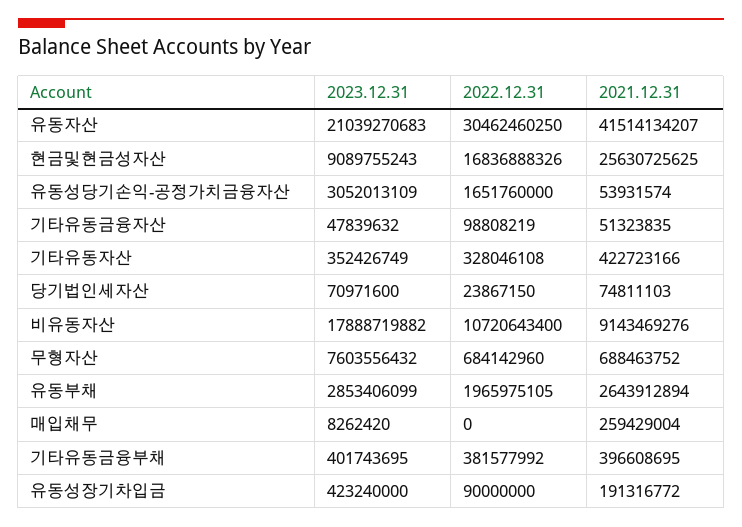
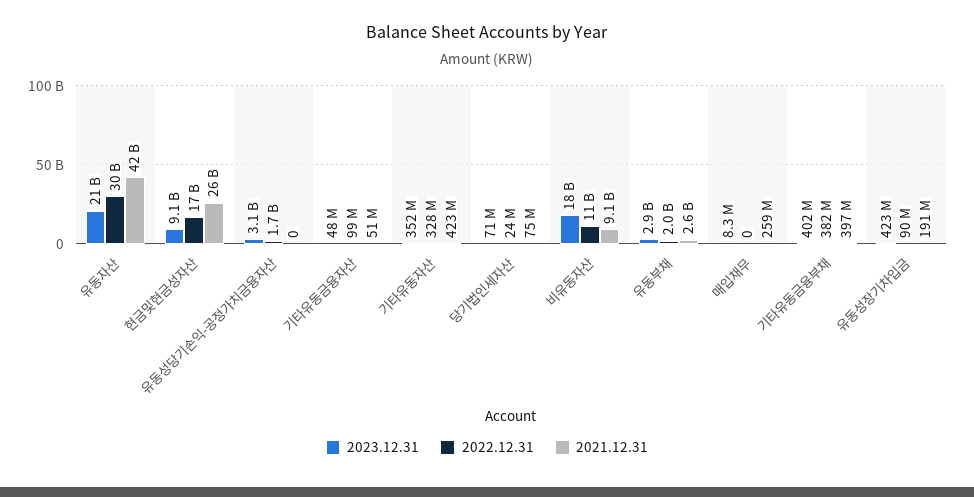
  {
    "2023.12.31": {
      "유동자산": 21039270683,
      "현금및현금성자산": 9089755243,
      "유동성당기손익-공정가치금융자산": 3052013109,
      "기타유동금융자산": 47839632,
      "기타유동자산": 352426749,
      "당기법인세자산": 70971600,
      "비유동자산": 17888719882,
-     "무형자산": 7603556432,
      "유동부채": 2853406099,
      "매입채무": 8262420,
      "기타유동금융부채": 401743695,
      "유동성장기차입금": 423240000
    },
    "2022.12.31": {
      "유동자산": 30462460250,
      "현금및현금성자산": 16836888326,
      "유동성당기손익-공정가치금융자산": 1651760000,
      "기타유동금융자산": 98808219,
      "기타유동자산": 328046108,
      "당기법인세자산": 23867150,
      "비유동자산": 10720643400,
-     "무형자산": 684142960,
      "유동부채": 1965975105,
      "매입채무": 0,
      "기타유동금융부채": 381577992,
      "유동성장기차입금": 90000000
    },
    "2021.12.31": {
      "유동자산": 41514134207,
      "현금및현금성자산": 25630725625,
-     "유동성당기손익-공정가치금융자산": 53931574,
+     "유동성당기손익-공정가치금융자산": 0,
      "기타유동금융자산": 51323835,
      "기타유동자산": 422723166,
      "당기법인세자산": 74811103,
      "비유동자산": 9143469276,
-     "무형자산": 688463752,
      "유동부채": 2643912894,
      "매입채무": 259429004,
      "기타유동금융부채": 396608695,
      "유동성장기차입금": 191316772
    }
  }

